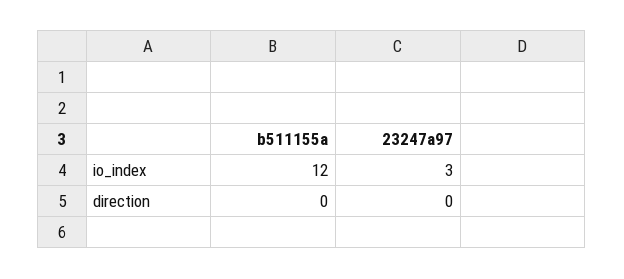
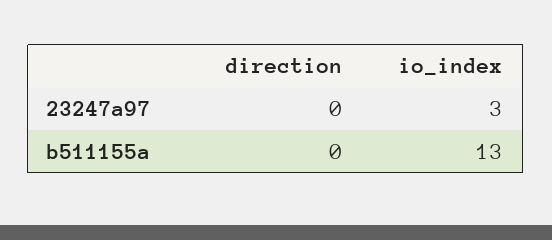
  {
    "b511155a": {
-     "io_index": 12,
+     "io_index": 13,
      "direction": 0
    },
    "23247a97": {
      "io_index": 3,
      "direction": 0
    }
  }

